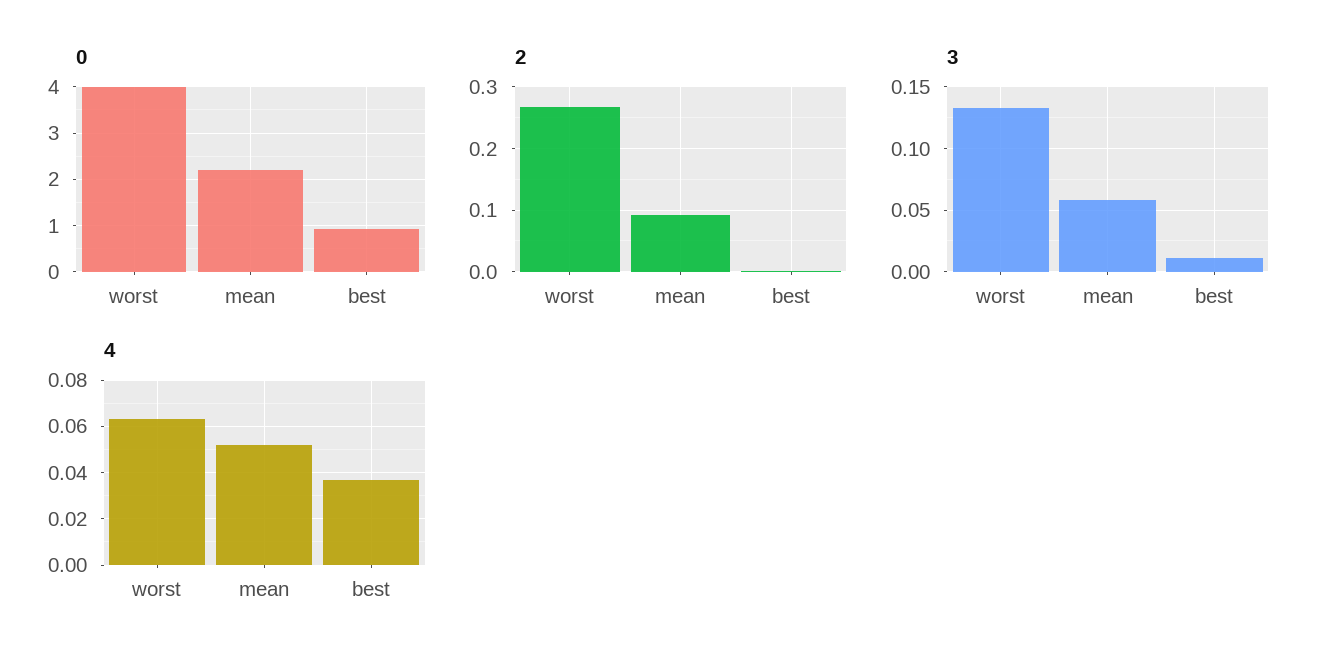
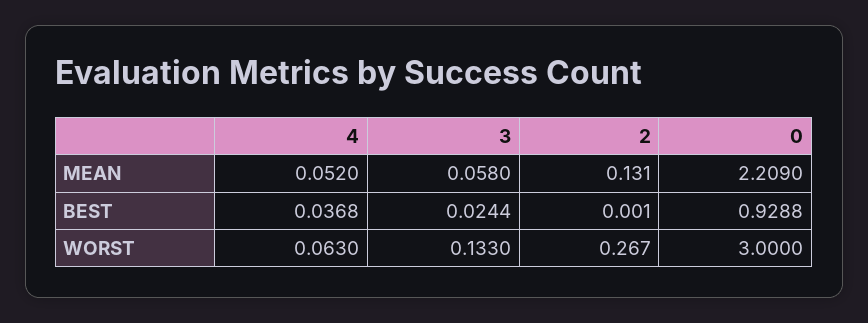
  {
    "0": {
-     "worst": 4,
+     "worst": 3,
      "mean": 2.209,
      "best": 0.9288
    },
    "2": {
      "worst": 0.267,
-     "mean": 0.09,
+     "mean": 0.131,
      "best": 0.001
    },
    "3": {
      "worst": 0.133,
      "mean": 0.058,
-     "best": 0.01
+     "best": 0.0244
    },
    "4": {
      "worst": 0.063,
      "mean": 0.052,
      "best": 0.0368
    }
  }

